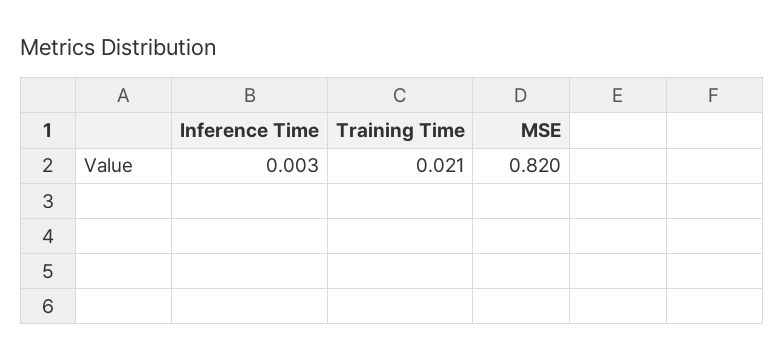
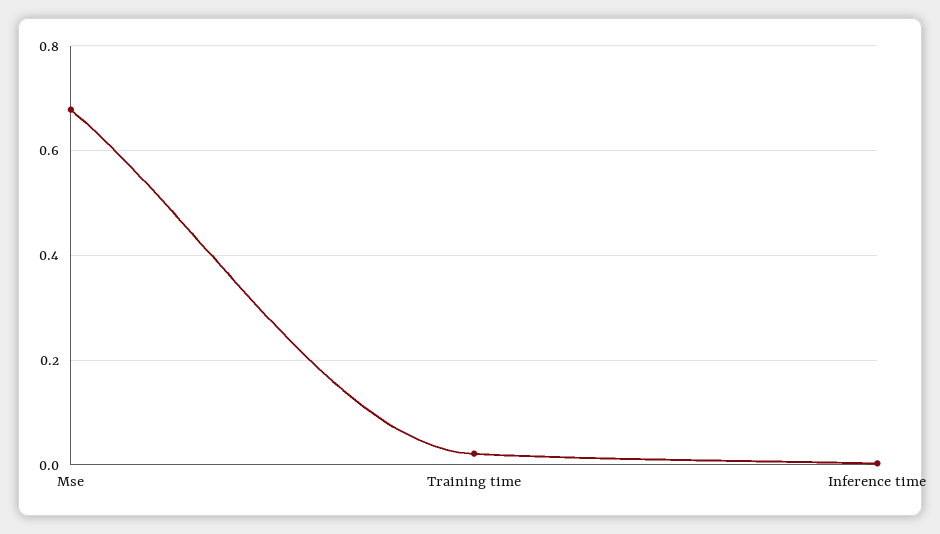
  {
    "Inference Time": 0.003,
    "Training Time": 0.021,
-   "MSE": 0.82
+   "MSE": 0.68
  }

